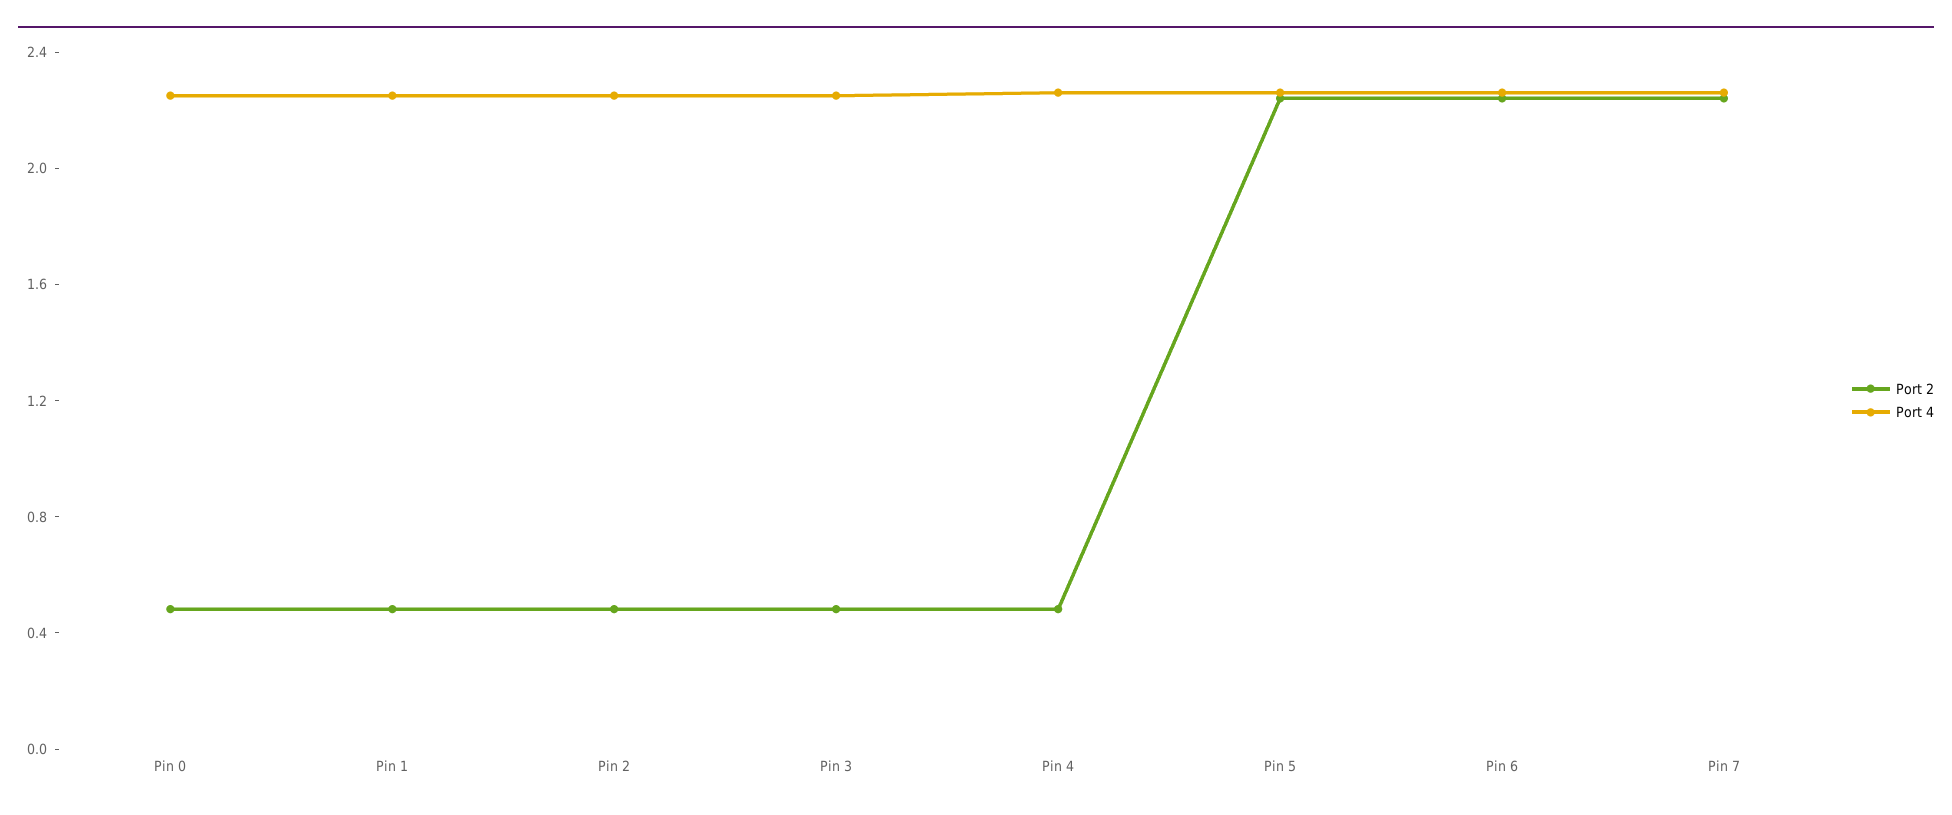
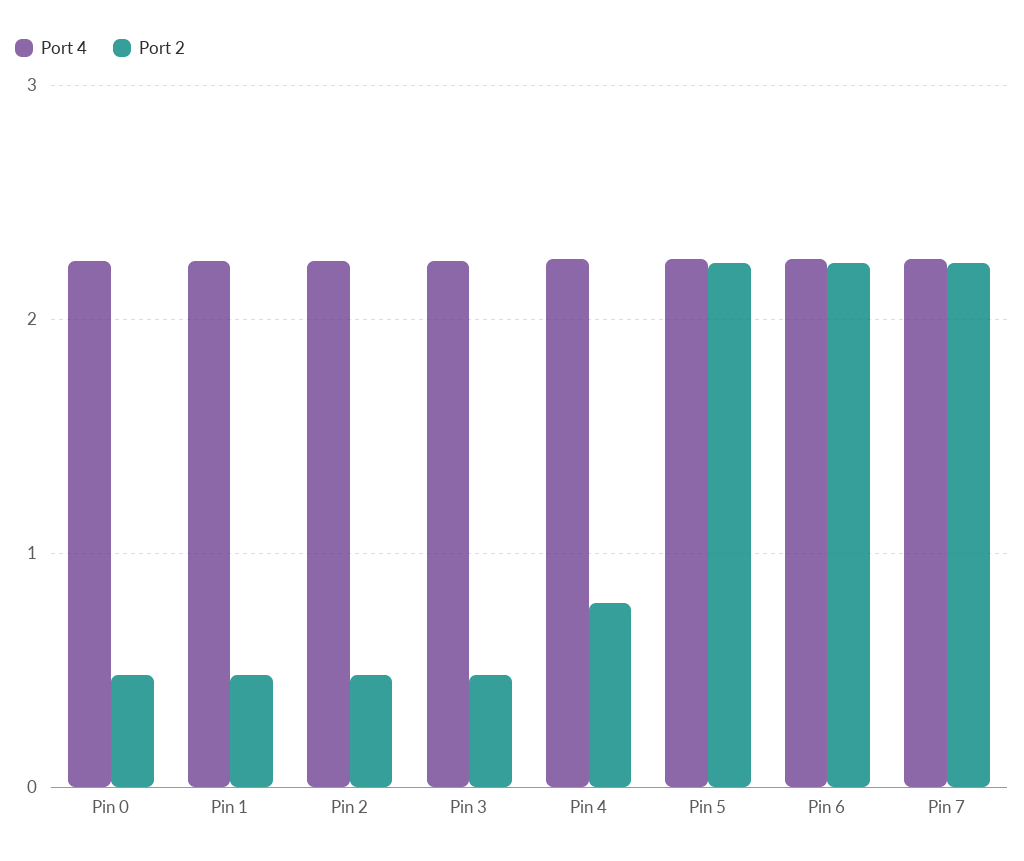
  {
    "Port 2": {
      "Pin 0": 0.5,
      "Pin 1": 0.5,
      "Pin 2": 0.5,
      "Pin 3": 0.5,
-     "Pin 4": 0.5,
+     "Pin 4": 0.8,
      "Pin 5": 2.2,
      "Pin 6": 2.2,
      "Pin 7": 2.2
    },
    "Port 4": {
      "Pin 0": 2.3,
      "Pin 1": 2.3,
      "Pin 2": 2.3,
      "Pin 3": 2.3,
      "Pin 4": 2.3,
      "Pin 5": 2.3,
      "Pin 6": 2.3,
      "Pin 7": 2.3
    }
  }

